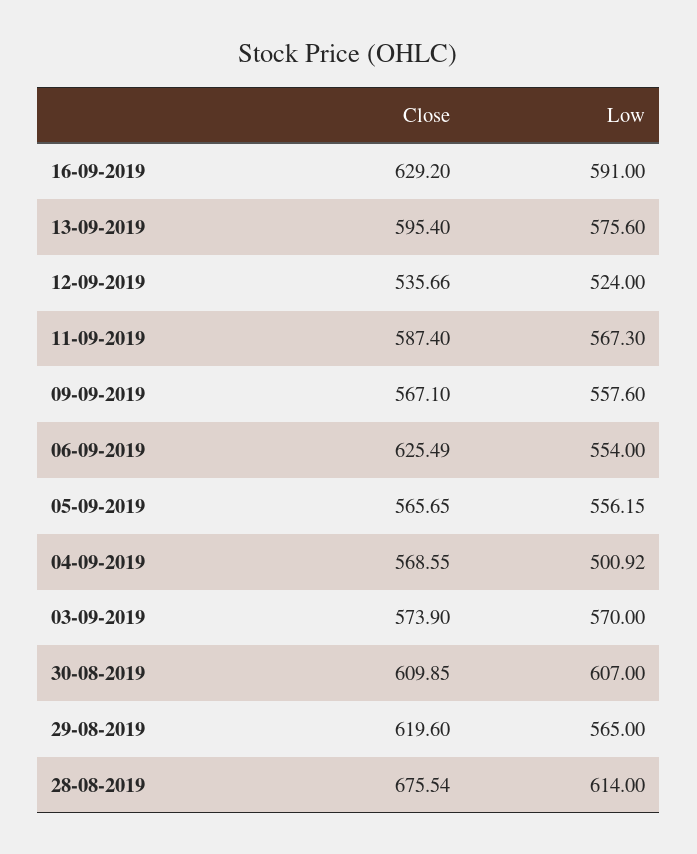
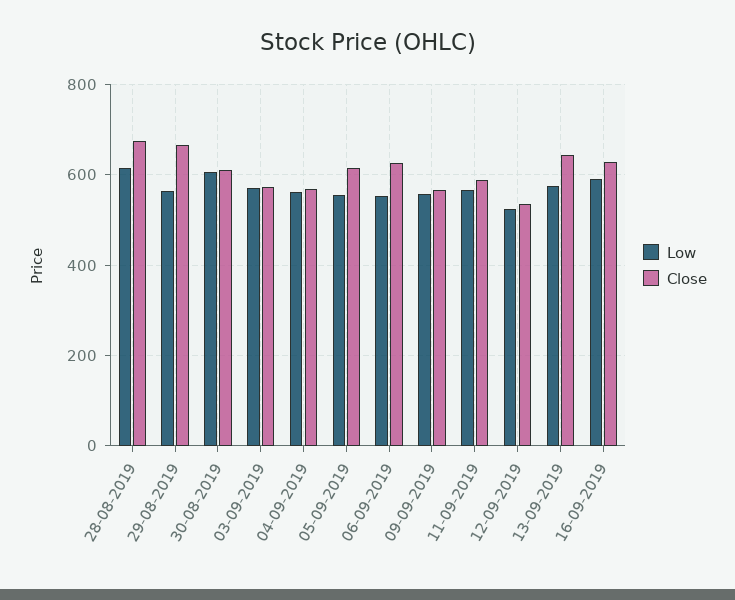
  {
    "Close": {
      "16-09-2019": 629.2,
-     "13-09-2019": 595.4,
+     "13-09-2019": 640,
      "12-09-2019": 535.66,
      "11-09-2019": 587.4,
      "09-09-2019": 567.1,
      "06-09-2019": 625.49,
-     "05-09-2019": 565.65,
+     "05-09-2019": 620,
      "04-09-2019": 568.55,
      "03-09-2019": 573.9,
      "30-08-2019": 609.85,
-     "29-08-2019": 619.6,
+     "29-08-2019": 660,
      "28-08-2019": 675.54
    },
    "Low": {
      "16-09-2019": 591,
      "13-09-2019": 575.6,
      "12-09-2019": 524,
      "11-09-2019": 567.3,
      "09-09-2019": 557.6,
      "06-09-2019": 554,
      "05-09-2019": 556.15,
-     "04-09-2019": 500.92,
+     "04-09-2019": 560,
      "03-09-2019": 570,
      "30-08-2019": 607,
      "29-08-2019": 565,
      "28-08-2019": 614
    }
  }

